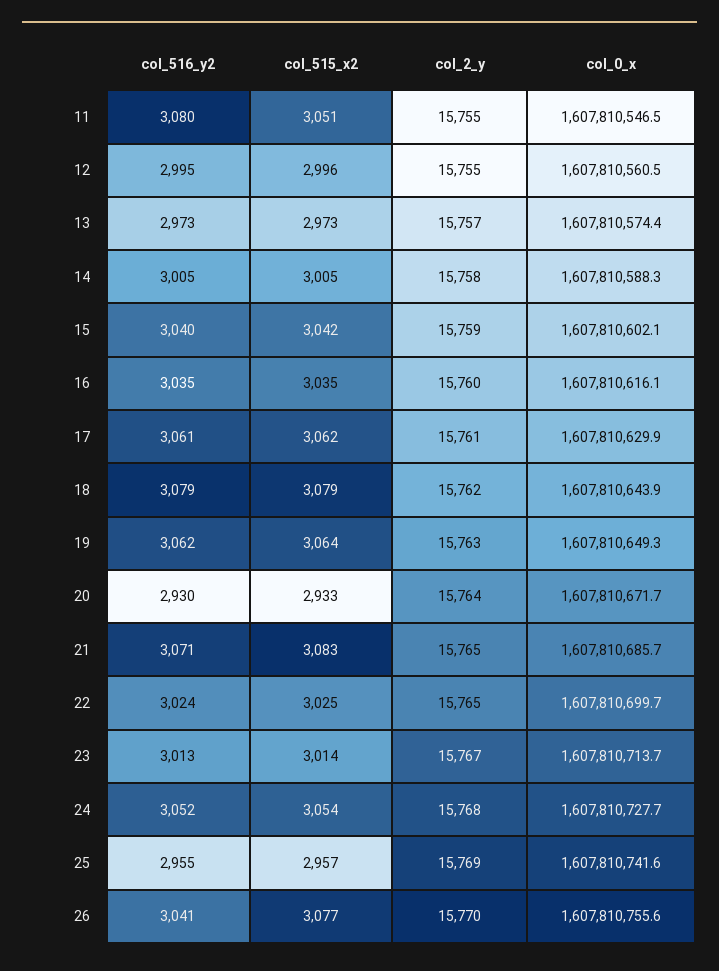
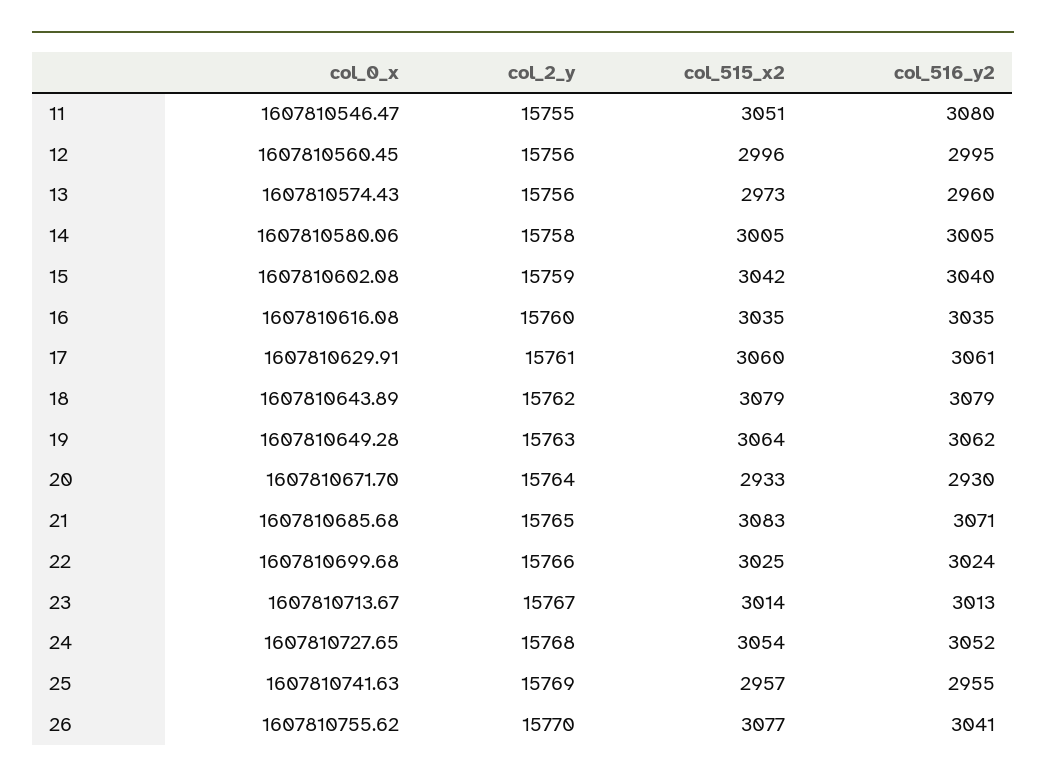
  {
    "col_516_y2": {
      "11": 3080,
      "12": 2995,
-     "13": 2973,
+     "13": 2960,
      "14": 3005,
      "15": 3040,
      "16": 3035,
      "17": 3061,
      "18": 3079,
      "19": 3062,
      "20": 2930,
      "21": 3071,
      "22": 3024,
      "23": 3013,
      "24": 3052,
      "25": 2955,
      "26": 3041
    },
    "col_515_x2": {
      "11": 3051,
      "12": 2996,
      "13": 2973,
      "14": 3005,
      "15": 3042,
      "16": 3035,
-     "17": 3062,
+     "17": 3060,
      "18": 3079,
      "19": 3064,
      "20": 2933,
      "21": 3083,
      "22": 3025,
      "23": 3014,
      "24": 3054,
      "25": 2957,
      "26": 3077
    },
    "col_2_y": {
      "11": 15755,
-     "12": 15755,
+     "12": 15756,
-     "13": 15757,
+     "13": 15756,
      "14": 15758,
      "15": 15759,
      "16": 15760,
      "17": 15761,
      "18": 15762,
      "19": 15763,
      "20": 15764,
      "21": 15765,
-     "22": 15765,
+     "22": 15766,
      "23": 15767,
      "24": 15768,
      "25": 15769,
      "26": 15770
    },
    "col_0_x": {
      "11": 1607810546.47,
      "12": 1607810560.45,
      "13": 1607810574.43,
-     "14": 1607810588.3,
+     "14": 1607810580.06,
      "15": 1607810602.08,
      "16": 1607810616.08,
      "17": 1607810629.91,
      "18": 1607810643.89,
      "19": 1607810649.28,
      "20": 1607810671.7,
      "21": 1607810685.68,
      "22": 1607810699.68,
      "23": 1607810713.67,
      "24": 1607810727.65,
      "25": 1607810741.63,
      "26": 1607810755.62
    }
  }

